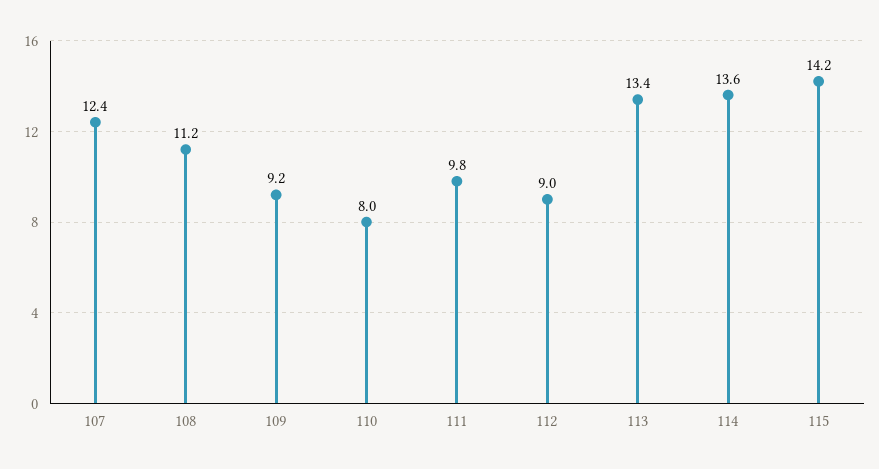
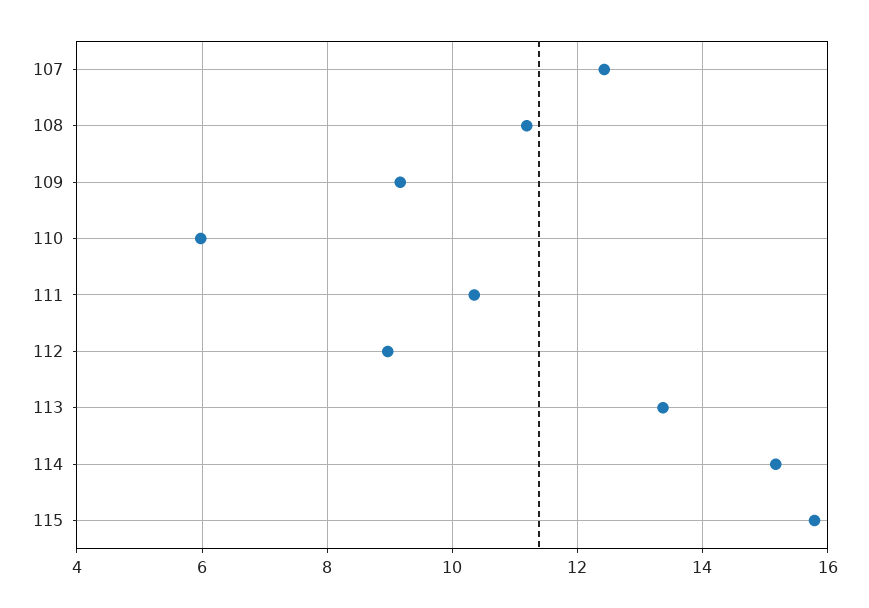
  {
    "107": 12.4,
    "108": 11.2,
    "109": 9.2,
-   "110": 8,
+   "110": 6,
-   "111": 9.8,
+   "111": 10.4,
    "112": 9,
    "113": 13.4,
-   "114": 13.6,
+   "114": 15.2,
-   "115": 14.2
+   "115": 15.8
  }

